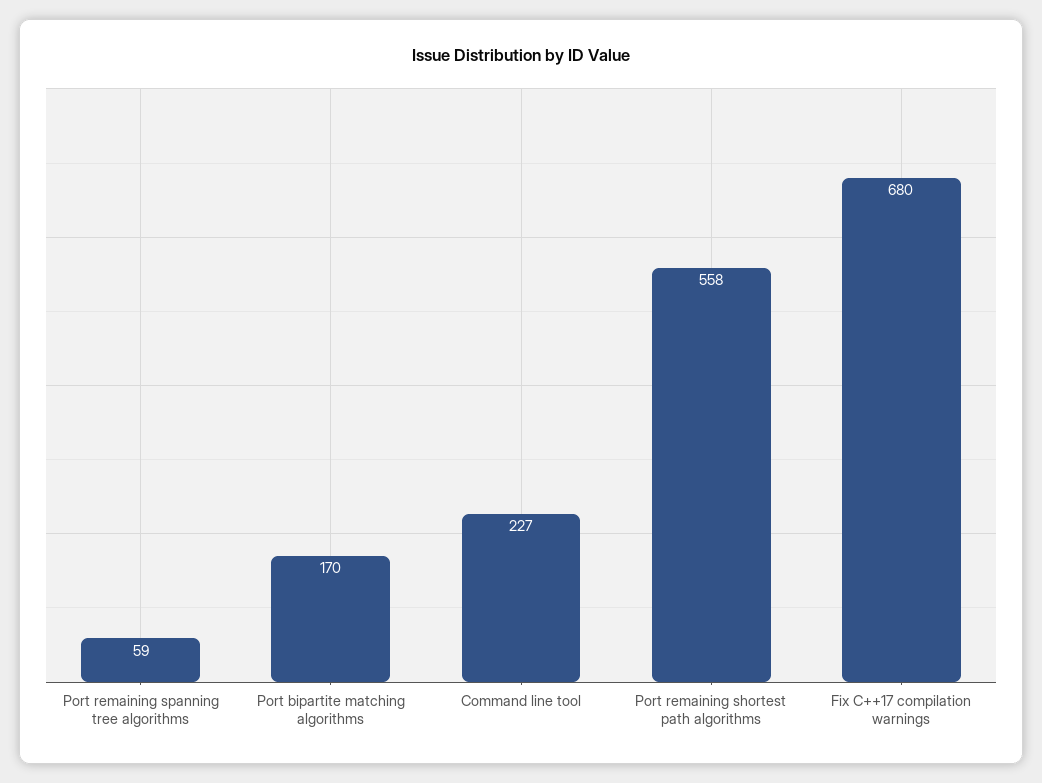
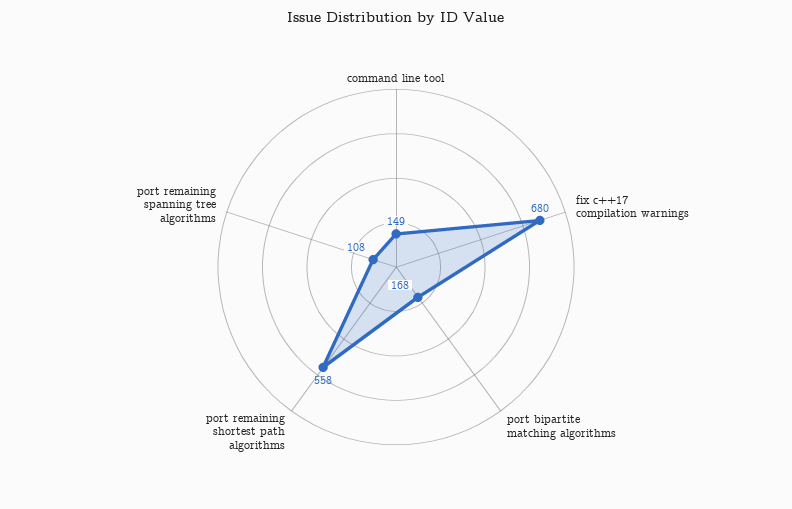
  {
-   "Port remaining spanning tree algorithms": 59,
+   "Port remaining spanning tree algorithms": 108,
-   "Port bipartite matching algorithms": 170,
+   "Port bipartite matching algorithms": 168,
-   "Command line tool": 227,
+   "Command line tool": 149,
    "Port remaining shortest path algorithms": 558,
    "Fix C++17 compilation warnings": 680
  }

